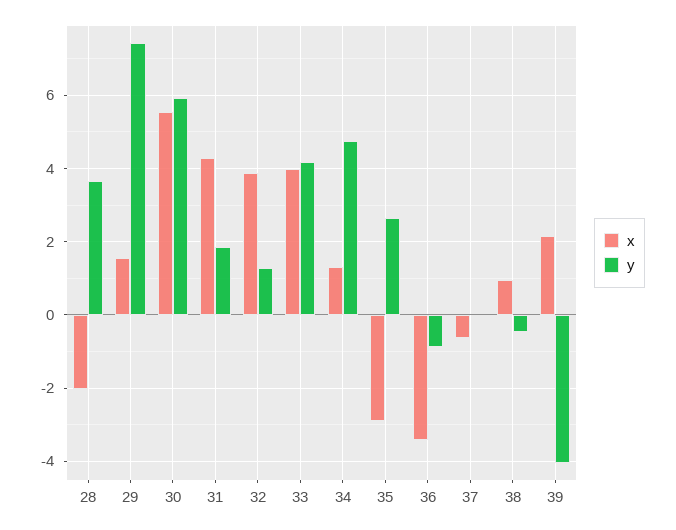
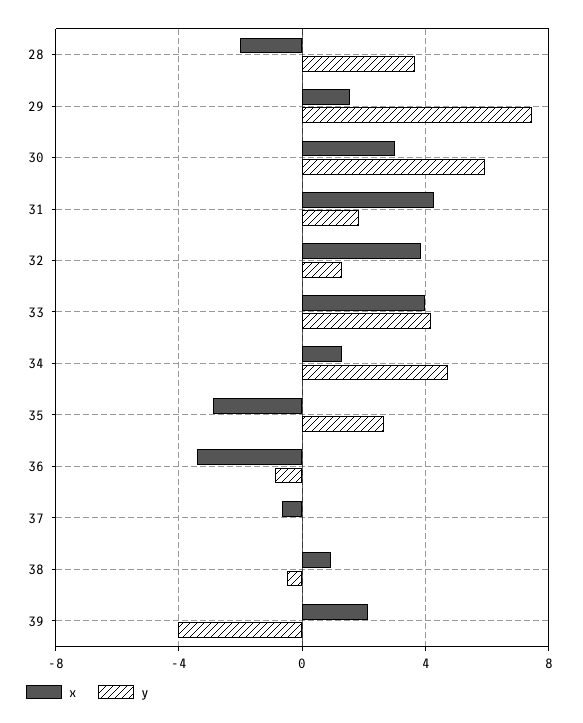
  {
    "x": {
      "28": -2,
      "29": 1.6,
-     "30": 5.6,
+     "30": 3,
      "31": 4.2,
      "32": 3.8,
      "33": 4,
      "34": 1.2,
      "35": -3,
      "36": -3.4,
      "37": -0.6,
      "38": 1,
      "39": 2.2
    },
    "y": {
      "28": 3.6,
      "29": 7.4,
      "30": 6,
      "31": 1.8,
      "32": 1.2,
      "33": 4.2,
      "34": 4.8,
      "35": 2.6,
      "36": -0.8,
      "37": 0,
      "38": -0.4,
      "39": -4
    }
  }

